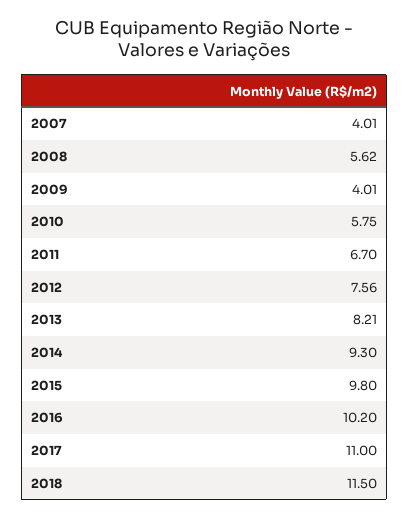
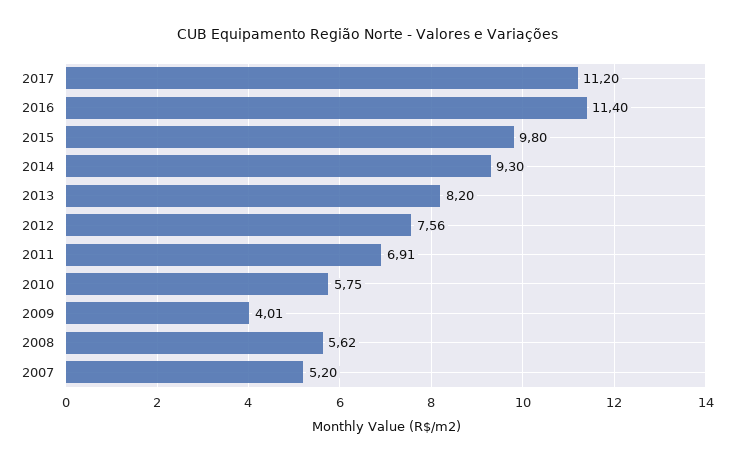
  {
-   "2007": 4.01,
+   "2007": 5.2,
    "2008": 5.62,
    "2009": 4.01,
    "2010": 5.75,
-   "2011": 6.7,
+   "2011": 6.91,
    "2012": 7.56,
-   "2013": 8.21,
+   "2013": 8.2,
    "2014": 9.3,
    "2015": 9.8,
-   "2016": 10.2,
+   "2016": 11.4,
-   "2017": 11,
+   "2017": 11.2
-   "2018": 11.5
  }

